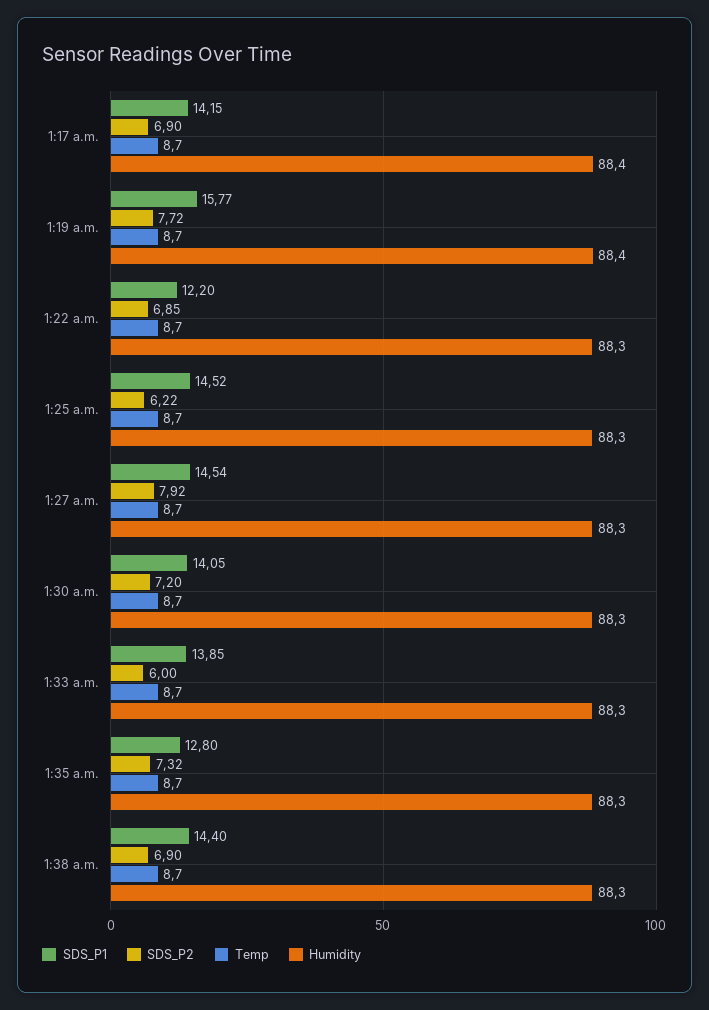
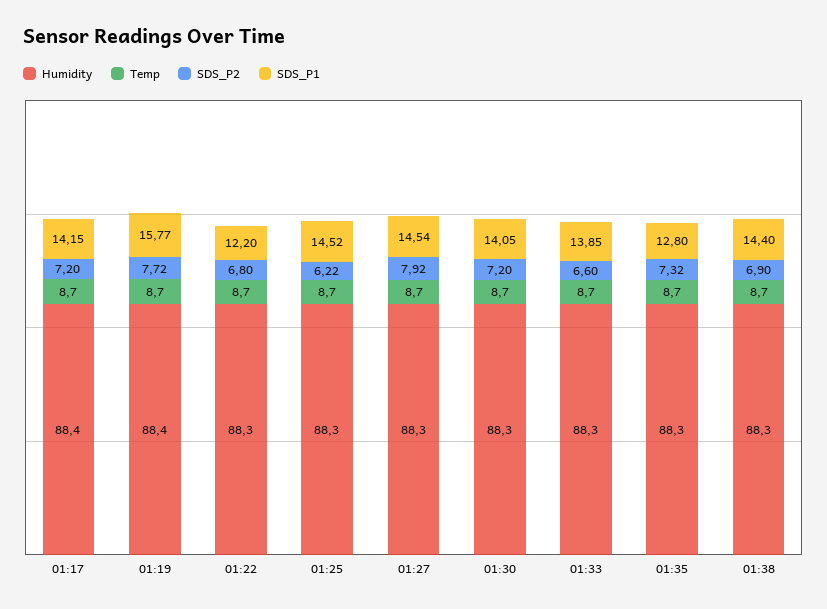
  {
    "SDS_P1": {
      "1:17 a.m.": 14.15,
      "1:19 a.m.": 15.77,
      "1:22 a.m.": 12.2,
      "1:25 a.m.": 14.52,
      "1:27 a.m.": 14.54,
      "1:30 a.m.": 14.05,
      "1:33 a.m.": 13.85,
      "1:35 a.m.": 12.8,
      "1:38 a.m.": 14.4
    },
    "SDS_P2": {
-     "1:17 a.m.": 6.9,
+     "1:17 a.m.": 7.2,
      "1:19 a.m.": 7.72,
-     "1:22 a.m.": 6.85,
+     "1:22 a.m.": 6.8,
      "1:25 a.m.": 6.22,
      "1:27 a.m.": 7.92,
      "1:30 a.m.": 7.2,
-     "1:33 a.m.": 6,
+     "1:33 a.m.": 6.6,
      "1:35 a.m.": 7.32,
      "1:38 a.m.": 6.9
    },
    "Temp": {
      "1:17 a.m.": 8.7,
      "1:19 a.m.": 8.7,
      "1:22 a.m.": 8.7,
      "1:25 a.m.": 8.7,
      "1:27 a.m.": 8.7,
      "1:30 a.m.": 8.7,
      "1:33 a.m.": 8.7,
      "1:35 a.m.": 8.7,
      "1:38 a.m.": 8.7
    },
    "Humidity": {
      "1:17 a.m.": 88.4,
      "1:19 a.m.": 88.4,
      "1:22 a.m.": 88.3,
      "1:25 a.m.": 88.3,
      "1:27 a.m.": 88.3,
      "1:30 a.m.": 88.3,
      "1:33 a.m.": 88.3,
      "1:35 a.m.": 88.3,
      "1:38 a.m.": 88.3
    }
  }

